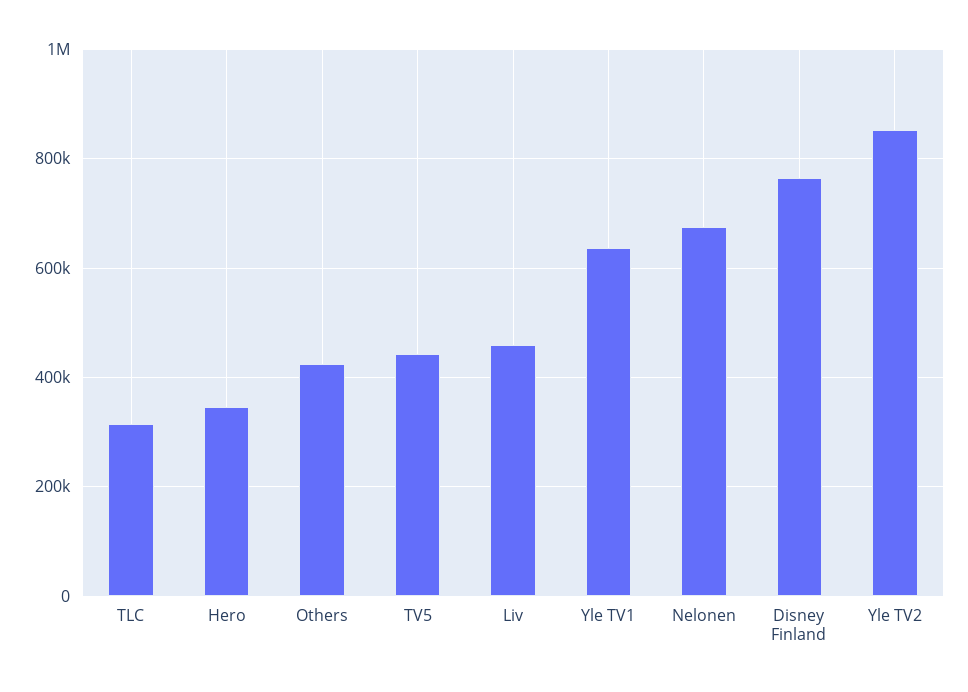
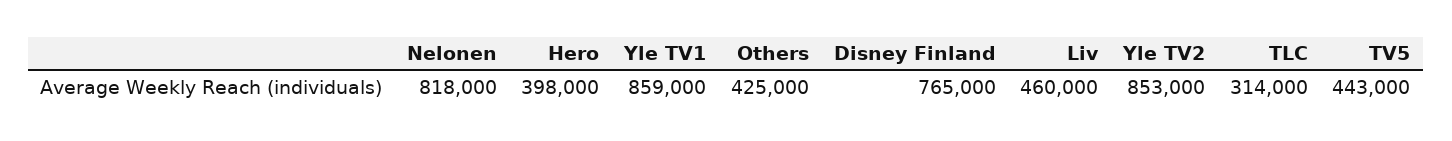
  {
    "TLC": 314000,
-   "Hero": 340000,
+   "Hero": 398000,
    "Others": 425000,
    "TV5": 443000,
    "Liv": 460000,
-   "Yle TV1": 640000,
+   "Yle TV1": 859000,
-   "Nelonen": 680000,
+   "Nelonen": 818000,
    "Disney Finland": 765000,
    "Yle TV2": 853000
  }

